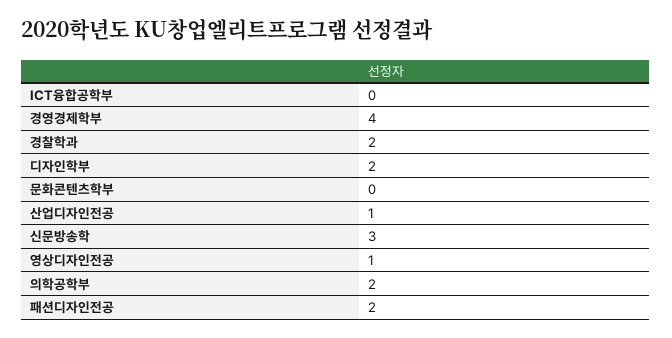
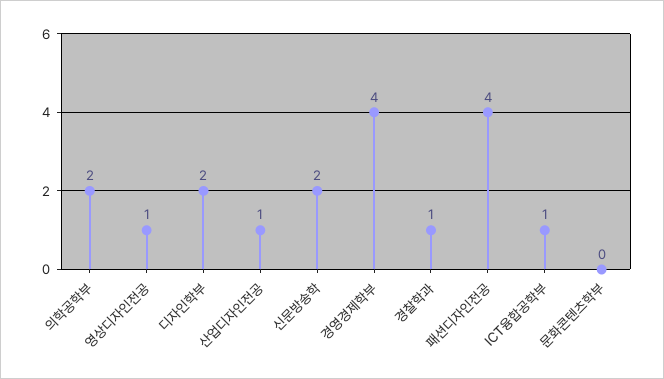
  {
-   "ICT융합공학부": 0,
+   "ICT융합공학부": 1,
    "경영경제학부": 4,
-   "경찰학과": 2,
+   "경찰학과": 1,
    "디자인학부": 2,
    "문화콘텐츠학부": 0,
    "산업디자인전공": 1,
-   "신문방송학": 3,
+   "신문방송학": 2,
    "영상디자인전공": 1,
    "의학공학부": 2,
-   "패션디자인전공": 2
+   "패션디자인전공": 4
  }

